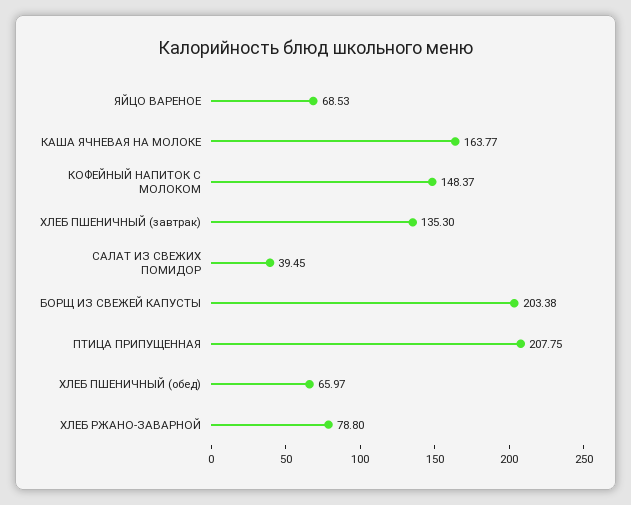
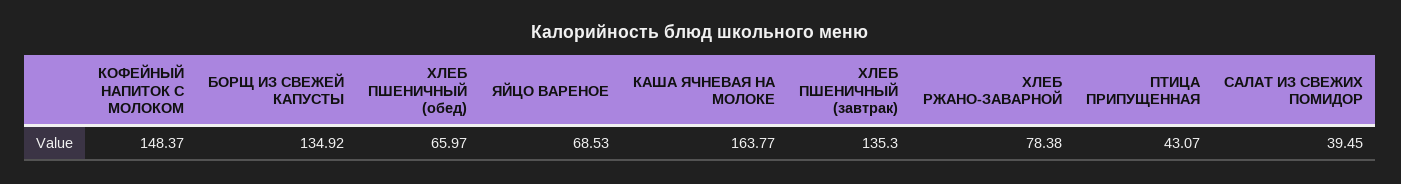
  {
    "ЯЙЦО ВАРЕНОЕ": 68.53,
    "КАША ЯЧНЕВАЯ НА МОЛОКЕ": 163.77,
    "КОФЕЙНЫЙ НАПИТОК С МОЛОКОМ": 148.37,
    "ХЛЕБ ПШЕНИЧНЫЙ (завтрак)": 135.3,
    "САЛАТ ИЗ СВЕЖИХ ПОМИДОР": 39.45,
-   "БОРЩ ИЗ СВЕЖЕЙ КАПУСТЫ": 203.38,
+   "БОРЩ ИЗ СВЕЖЕЙ КАПУСТЫ": 134.92,
-   "ПТИЦА ПРИПУЩЕННАЯ": 207.75,
+   "ПТИЦА ПРИПУЩЕННАЯ": 43.07,
    "ХЛЕБ ПШЕНИЧНЫЙ (обед)": 65.97,
-   "ХЛЕБ РЖАНО-ЗАВАРНОЙ": 78.8
+   "ХЛЕБ РЖАНО-ЗАВАРНОЙ": 78.38
  }

